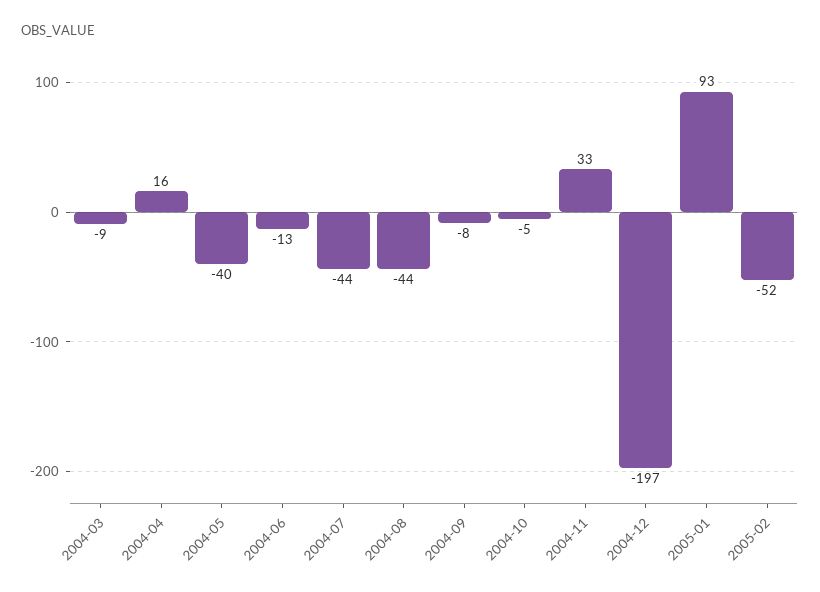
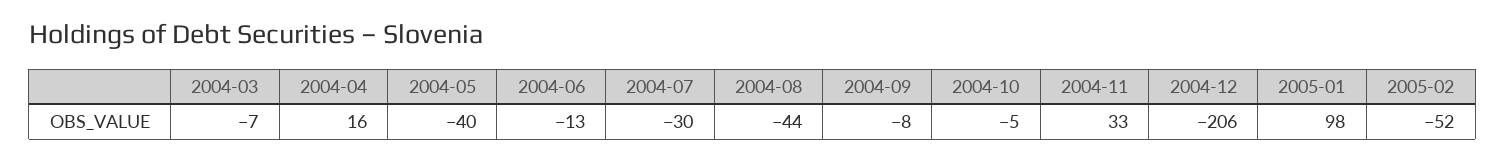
  {
-   "2004-03": -9,
+   "2004-03": -7,
    "2004-04": 16,
    "2004-05": -40,
    "2004-06": -13,
-   "2004-07": -44,
+   "2004-07": -30,
    "2004-08": -44,
    "2004-09": -8,
    "2004-10": -5,
    "2004-11": 33,
-   "2004-12": -197,
+   "2004-12": -206,
-   "2005-01": 93,
+   "2005-01": 98,
    "2005-02": -52
  }

